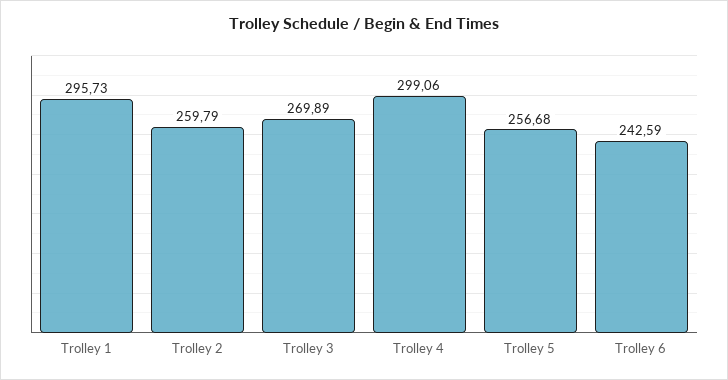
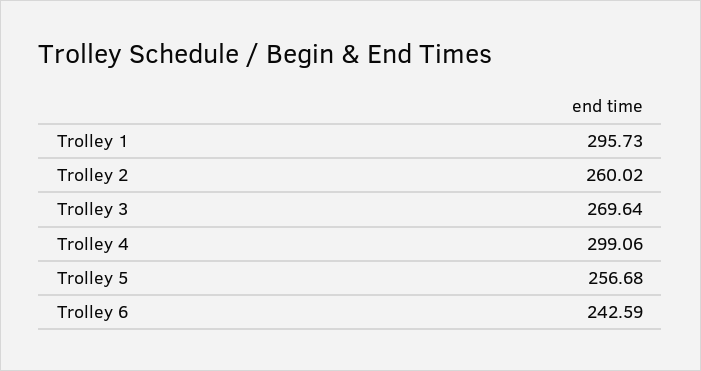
  {
    "Trolley 1": 295.73,
-   "Trolley 2": 259.79,
+   "Trolley 2": 260.02,
-   "Trolley 3": 269.89,
+   "Trolley 3": 269.64,
    "Trolley 4": 299.06,
    "Trolley 5": 256.68,
    "Trolley 6": 242.59
  }

